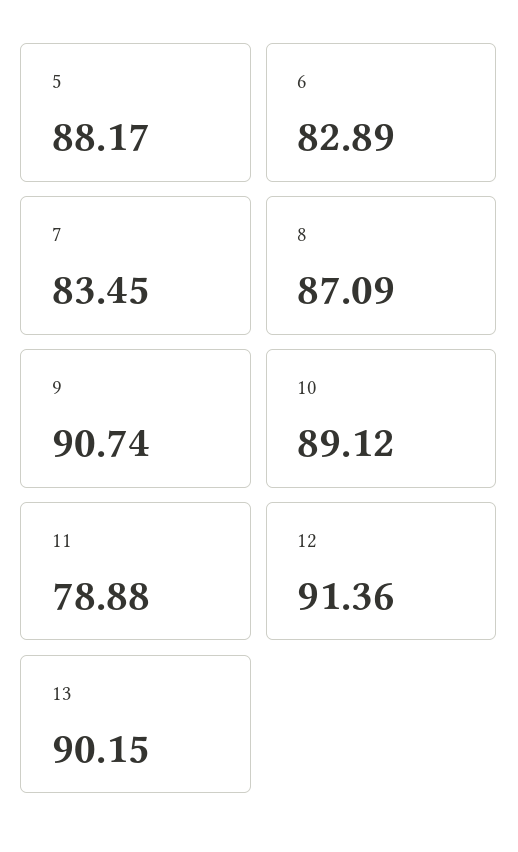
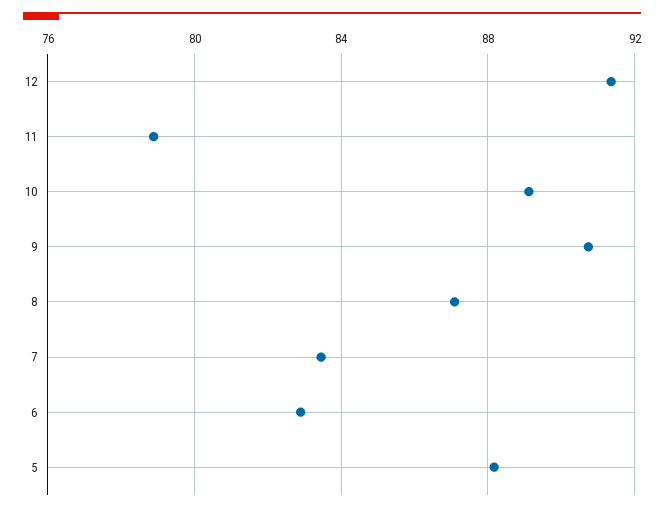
  {
    "5": 88.17,
    "6": 82.89,
    "7": 83.45,
    "8": 87.09,
    "9": 90.74,
    "10": 89.12,
    "11": 78.88,
-   "12": 91.36,
+   "12": 91.36
-   "13": 90.15
  }

